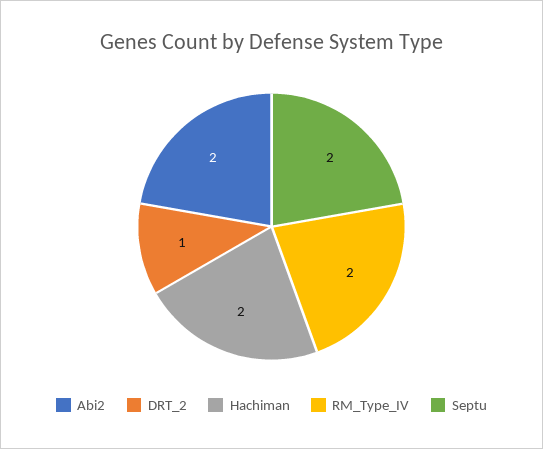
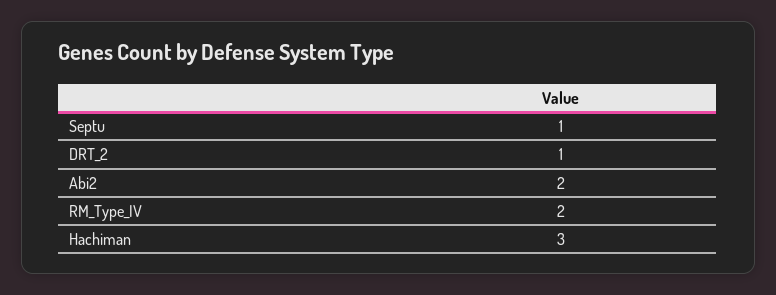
  {
    "Abi2": 2,
    "DRT_2": 1,
-   "Hachiman": 2,
+   "Hachiman": 3,
    "RM_Type_IV": 2,
-   "Septu": 2
+   "Septu": 1
  }

